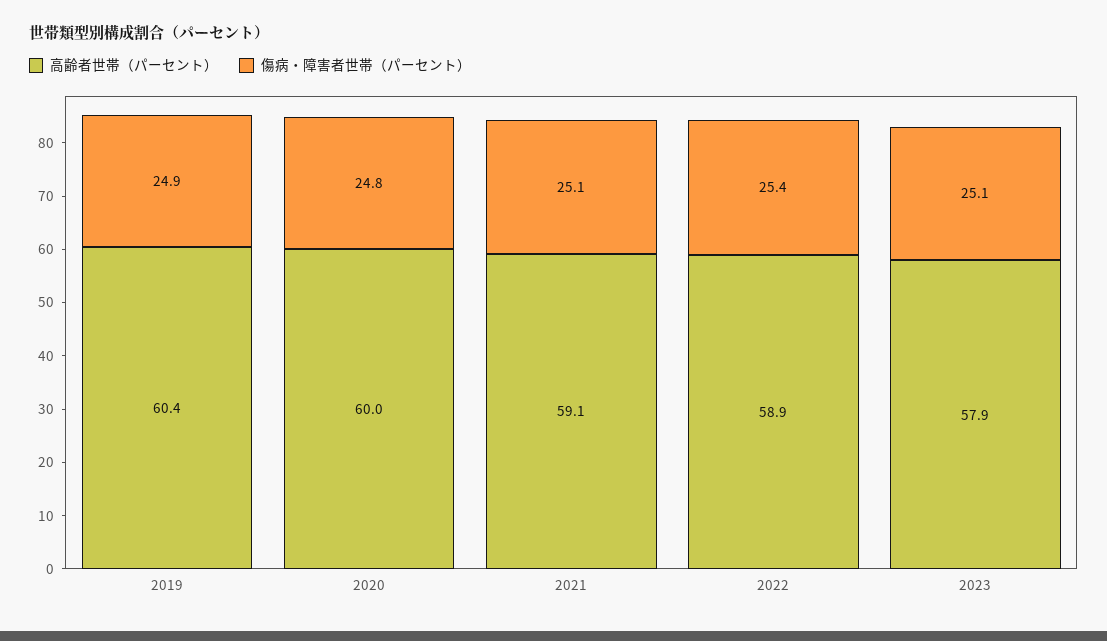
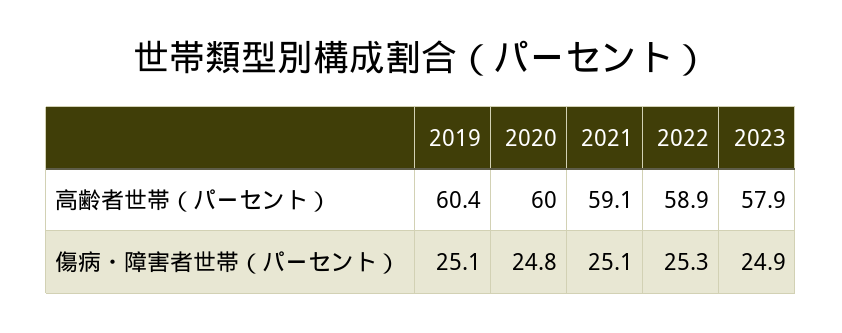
  {
    "高齢者世帯（パーセント）": {
      "2019": 60.4,
      "2020": 60,
      "2021": 59.1,
      "2022": 58.9,
      "2023": 57.9
    },
    "傷病・障害者世帯（パーセント）": {
-     "2019": 24.9,
+     "2019": 25.1,
      "2020": 24.8,
      "2021": 25.1,
-     "2022": 25.4,
+     "2022": 25.3,
-     "2023": 25.1
+     "2023": 24.9
    }
  }

